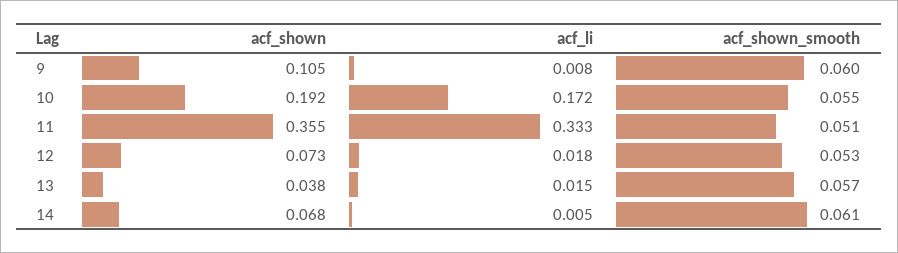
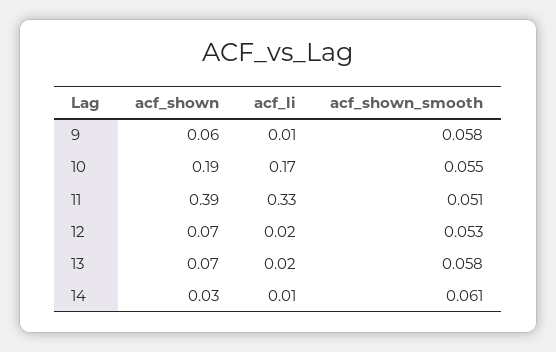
  {
    "acf_shown": {
-     "9": 0.105,
+     "9": 0.06,
      "10": 0.192,
-     "11": 0.355,
+     "11": 0.39,
      "12": 0.073,
-     "13": 0.038,
+     "13": 0.07,
-     "14": 0.068
+     "14": 0.03
    },
    "acf_li": {
      "9": 0.008,
      "10": 0.172,
      "11": 0.333,
      "12": 0.018,
      "13": 0.015,
      "14": 0.005
    },
    "acf_shown_smooth": {
-     "9": 0.06,
+     "9": 0.058,
      "10": 0.055,
      "11": 0.051,
      "12": 0.053,
-     "13": 0.057,
+     "13": 0.058,
      "14": 0.061
    }
  }

